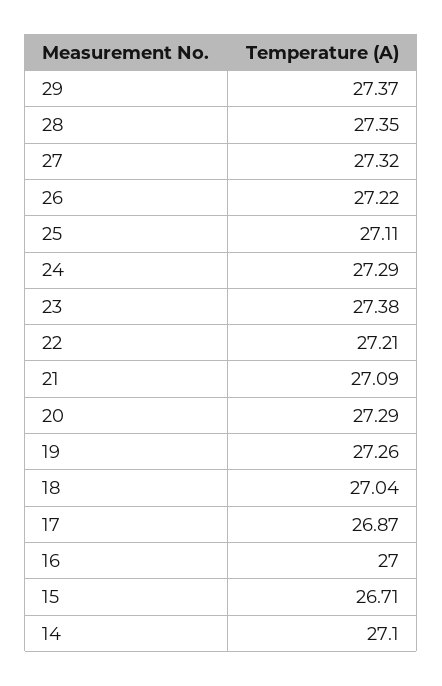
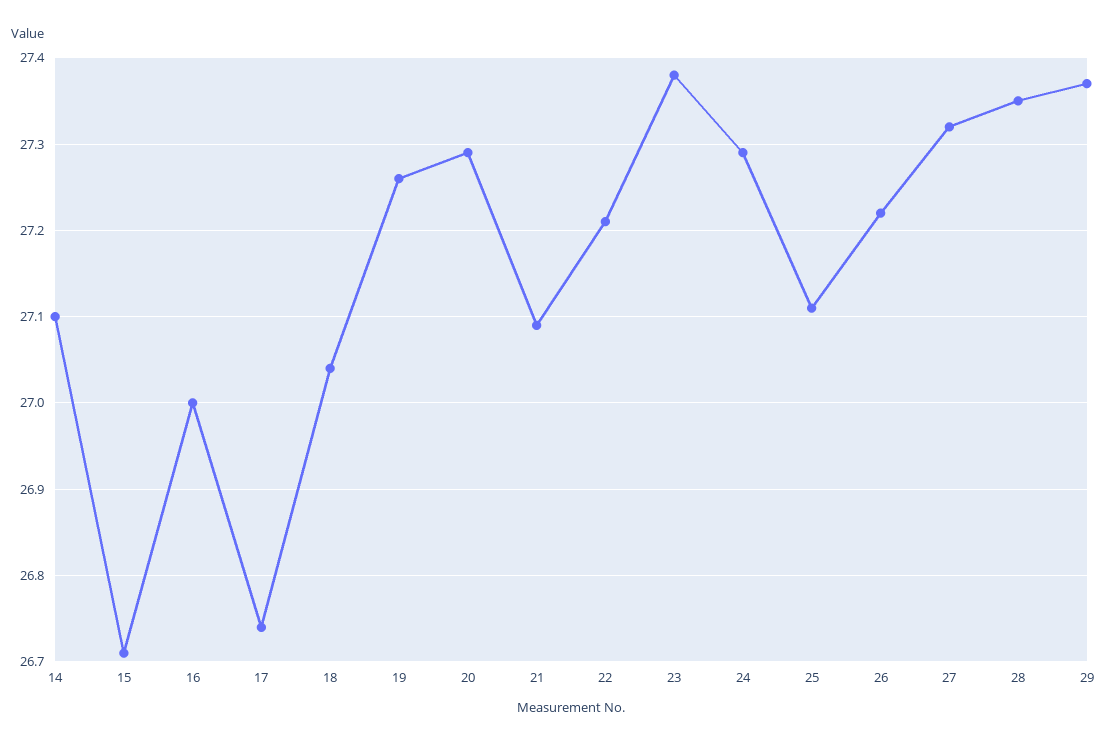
  {
    "29": 27.37,
    "28": 27.35,
    "27": 27.32,
    "26": 27.22,
    "25": 27.11,
    "24": 27.29,
    "23": 27.38,
    "22": 27.21,
    "21": 27.09,
    "20": 27.29,
    "19": 27.26,
    "18": 27.04,
-   "17": 26.87,
+   "17": 26.74,
    "16": 27,
    "15": 26.71,
    "14": 27.1
  }

